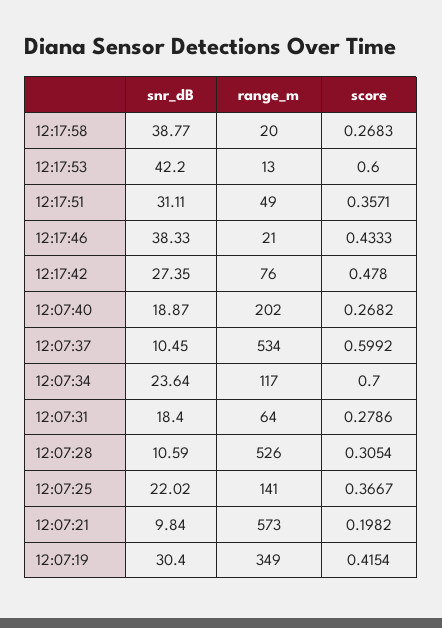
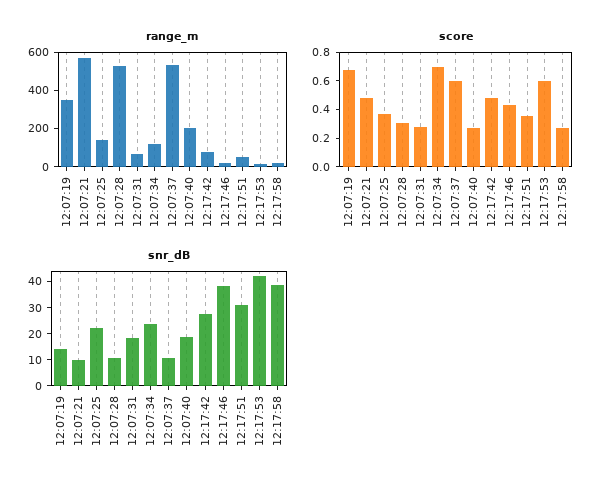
  {
    "snr_dB": {
      "12:17:58": 38.77,
      "12:17:53": 42.2,
      "12:17:51": 31.11,
      "12:17:46": 38.33,
      "12:17:42": 27.35,
      "12:07:40": 18.87,
      "12:07:37": 10.45,
      "12:07:34": 23.64,
      "12:07:31": 18.4,
      "12:07:28": 10.59,
      "12:07:25": 22.02,
      "12:07:21": 9.84,
-     "12:07:19": 30.4
+     "12:07:19": 15
    },
    "range_m": {
      "12:17:58": 20,
      "12:17:53": 13,
      "12:17:51": 49,
      "12:17:46": 21,
      "12:17:42": 76,
      "12:07:40": 202,
      "12:07:37": 534,
      "12:07:34": 117,
      "12:07:31": 64,
      "12:07:28": 526,
      "12:07:25": 141,
      "12:07:21": 573,
      "12:07:19": 349
    },
    "score": {
      "12:17:58": 0.2683,
      "12:17:53": 0.6,
      "12:17:51": 0.3571,
      "12:17:46": 0.4333,
      "12:17:42": 0.478,
      "12:07:40": 0.2682,
      "12:07:37": 0.5992,
      "12:07:34": 0.7,
      "12:07:31": 0.2786,
      "12:07:28": 0.3054,
      "12:07:25": 0.3667,
-     "12:07:21": 0.1982,
+     "12:07:21": 0.5,
-     "12:07:19": 0.4154
+     "12:07:19": 0.7
    }
  }

